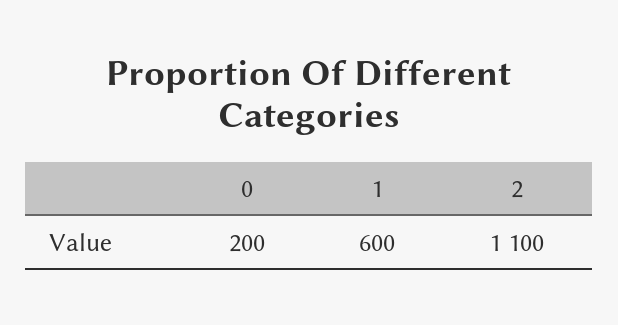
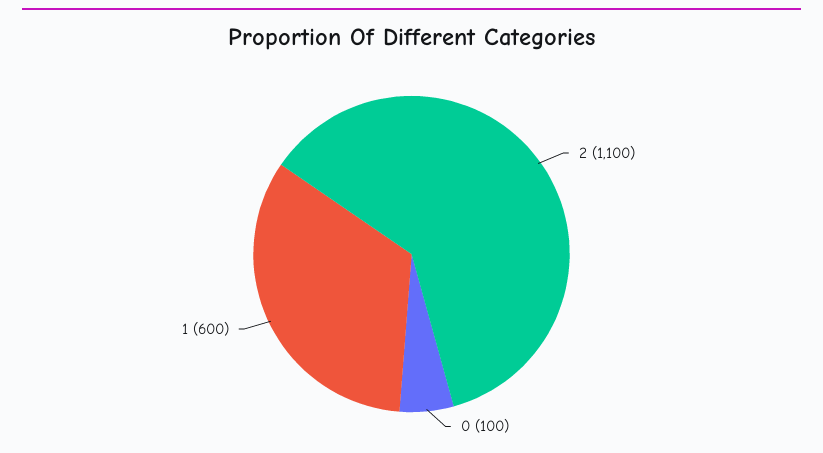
  {
-   "0": 200,
+   "0": 100,
    "1": 600,
    "2": 1100
  }

